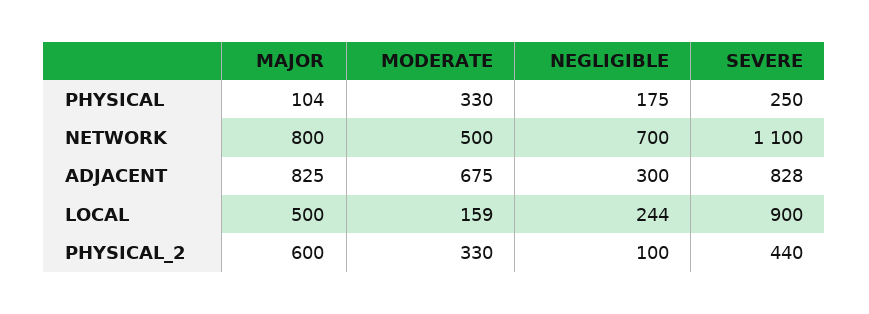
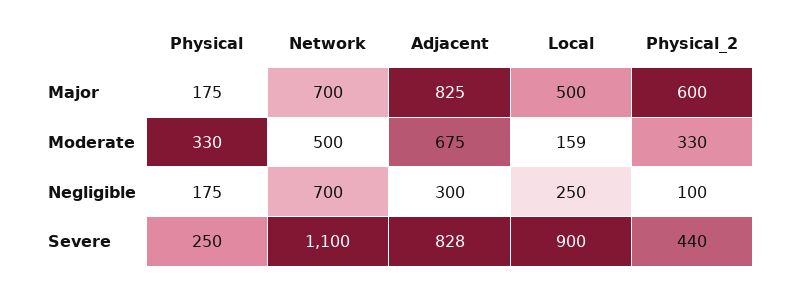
  {
    "MAJOR": {
-     "PHYSICAL": 104,
+     "PHYSICAL": 175,
-     "NETWORK": 800,
+     "NETWORK": 700,
      "ADJACENT": 825,
      "LOCAL": 500,
      "PHYSICAL_2": 600
    },
    "MODERATE": {
      "PHYSICAL": 330,
      "NETWORK": 500,
      "ADJACENT": 675,
      "LOCAL": 159,
      "PHYSICAL_2": 330
    },
    "NEGLIGIBLE": {
      "PHYSICAL": 175,
      "NETWORK": 700,
      "ADJACENT": 300,
-     "LOCAL": 244,
+     "LOCAL": 250,
      "PHYSICAL_2": 100
    },
    "SEVERE": {
      "PHYSICAL": 250,
      "NETWORK": 1100,
      "ADJACENT": 828,
      "LOCAL": 900,
      "PHYSICAL_2": 440
    }
  }

